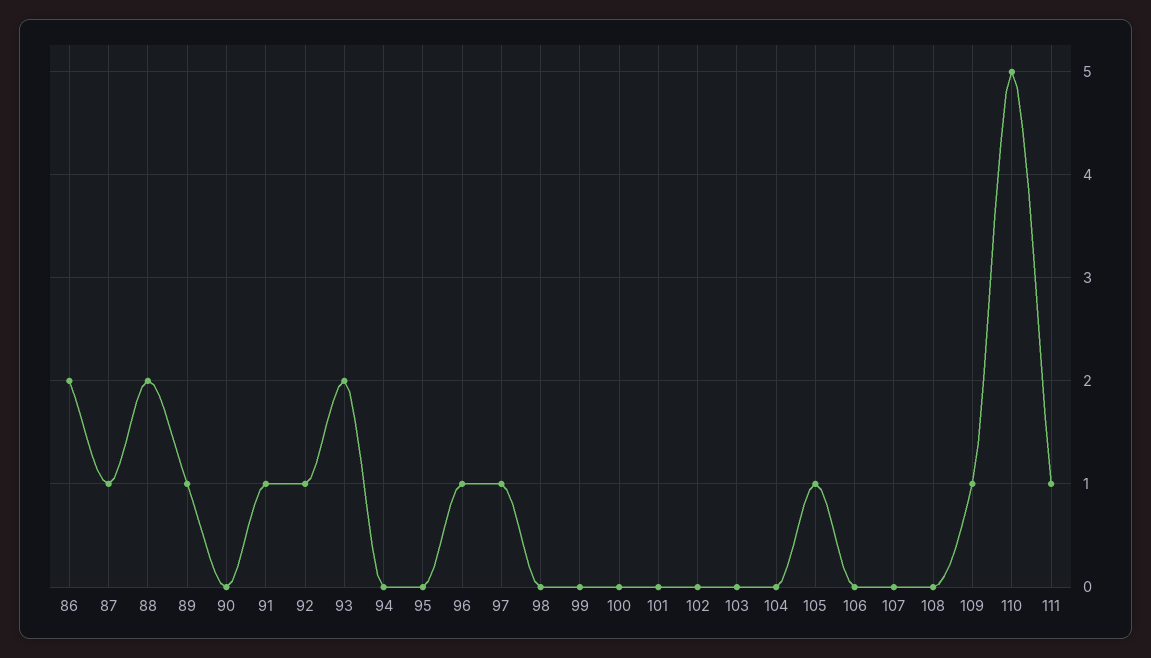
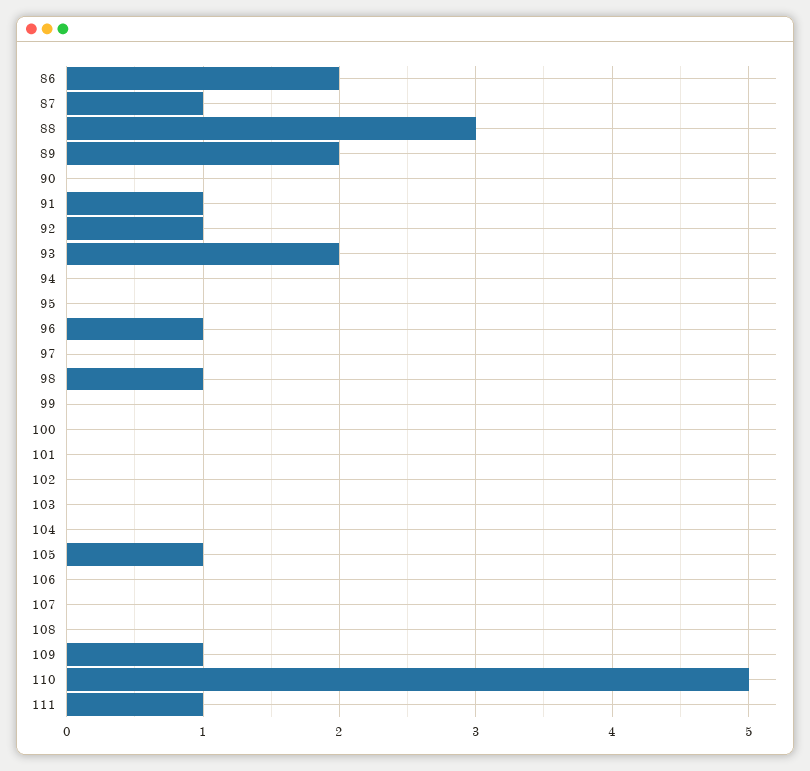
  {
    "86": 2,
    "87": 1,
-   "88": 2,
+   "88": 3,
-   "89": 1,
+   "89": 2,
    "90": 0,
    "91": 1,
    "92": 1,
    "93": 2,
    "94": 0,
    "95": 0,
    "96": 1,
-   "97": 1,
+   "97": 0,
-   "98": 0,
+   "98": 1,
    "99": 0,
    "100": 0,
    "101": 0,
    "102": 0,
    "103": 0,
    "104": 0,
    "105": 1,
    "106": 0,
    "107": 0,
    "108": 0,
    "109": 1,
    "110": 5,
    "111": 1
  }

